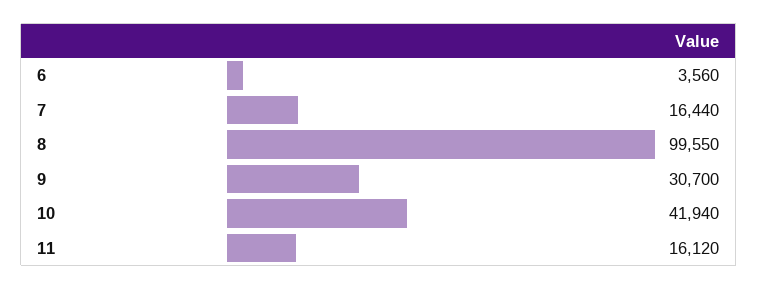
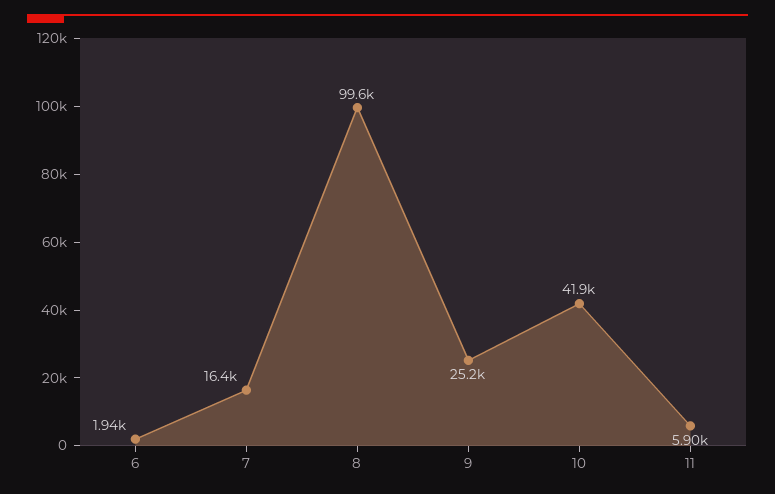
  {
-   "6": 3560,
+   "6": 1940,
    "7": 16440,
    "8": 99550,
-   "9": 30700,
+   "9": 25200,
    "10": 41940,
-   "11": 16120
+   "11": 5900
  }

